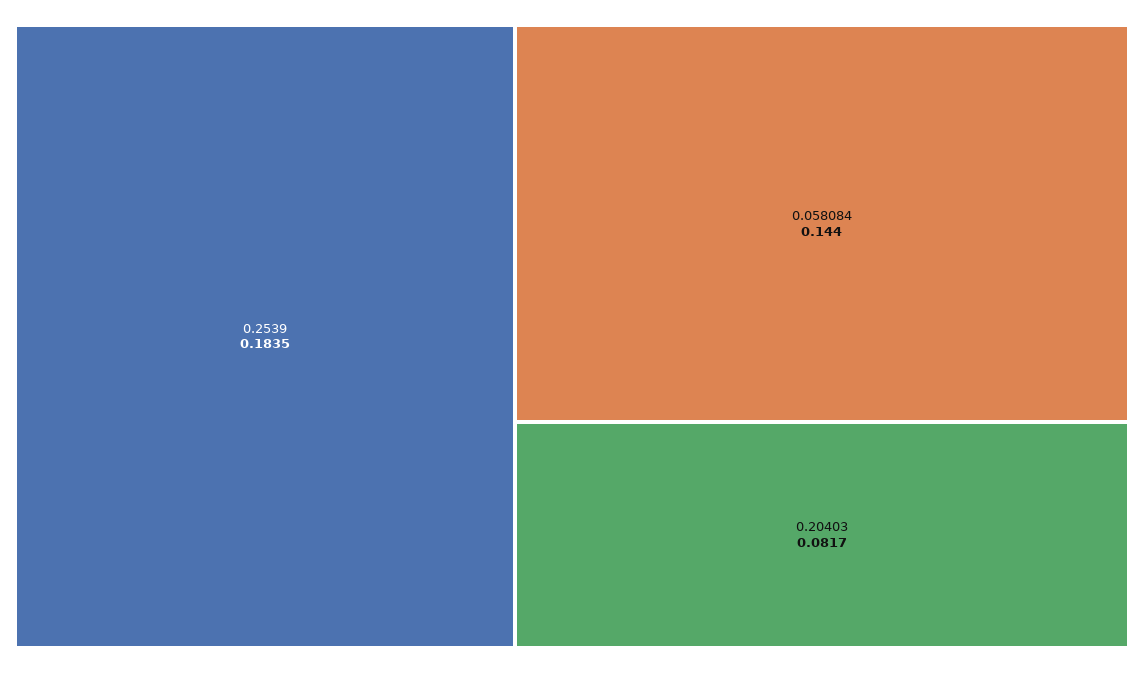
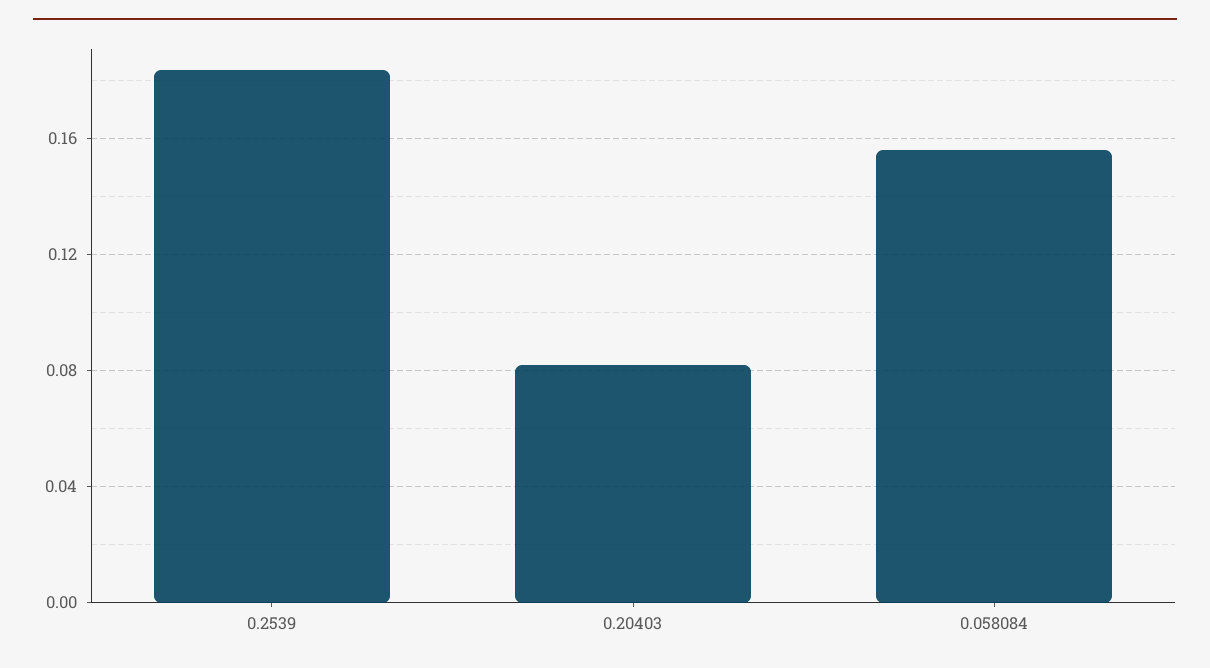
  {
    "0.2539": 0.1835,
-   "0.058084": 0.144,
+   "0.058084": 0.155,
    "0.20403": 0.0817
  }

